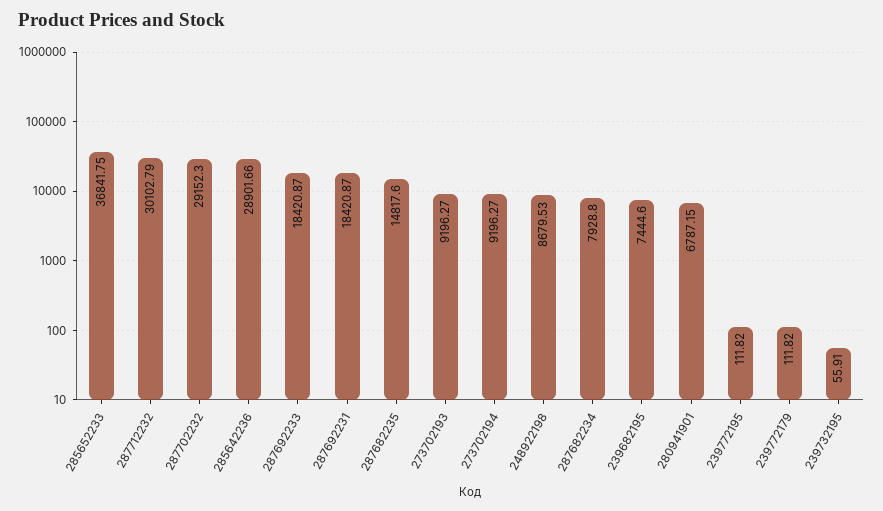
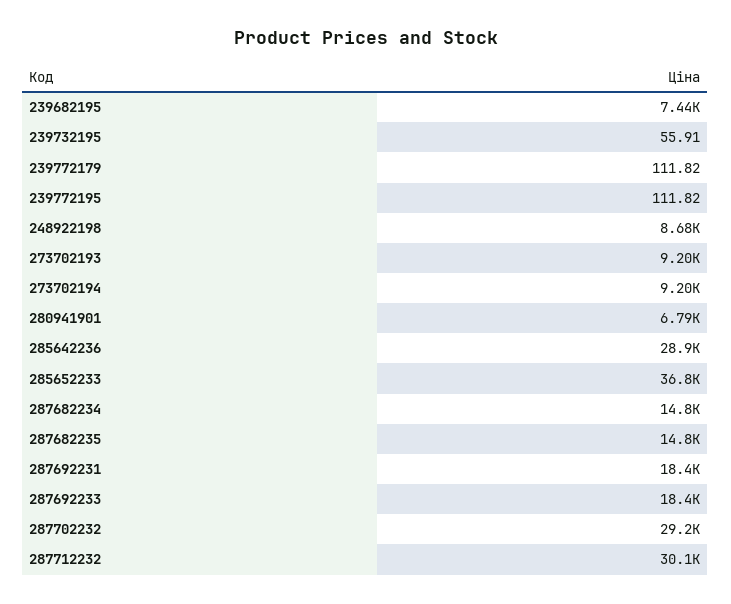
  {
    "285652233": 36841.75,
    "287712232": 30102.79,
    "287702232": 29152.3,
    "285642236": 28901.66,
    "287692233": 18420.87,
    "287692231": 18420.87,
    "287682235": 14817.6,
    "273702193": 9196.27,
    "273702194": 9196.27,
    "248922198": 8679.53,
-   "287682234": 7928.8,
+   "287682234": 14800,
    "239682195": 7444.6,
    "280941901": 6787.15,
    "239772195": 111.82,
    "239772179": 111.82,
    "239732195": 55.91
  }

